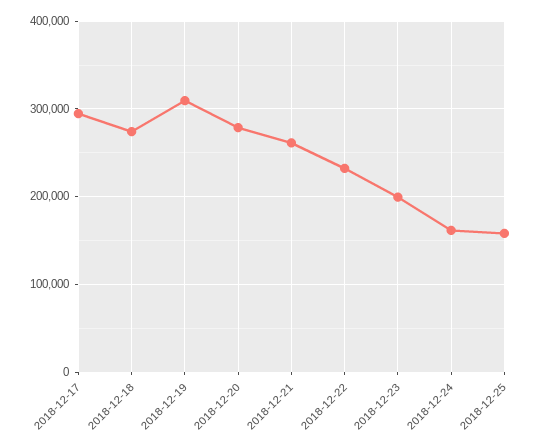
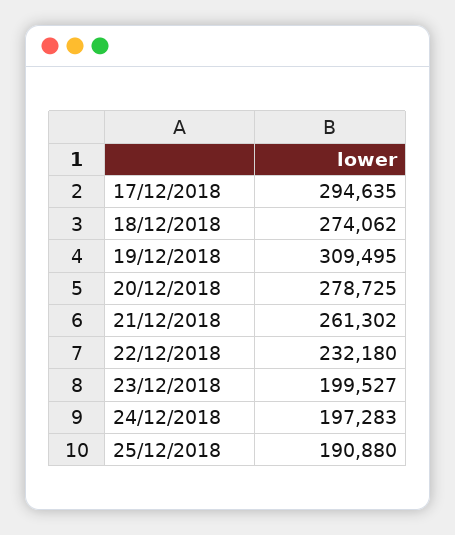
  {
    "2018-12-17": 294635,
    "2018-12-18": 274062,
    "2018-12-19": 309495,
    "2018-12-20": 278725,
    "2018-12-21": 261302,
    "2018-12-22": 232180,
    "2018-12-23": 199527,
-   "2018-12-24": 160000,
+   "2018-12-24": 197283,
-   "2018-12-25": 160000
+   "2018-12-25": 190880
  }

